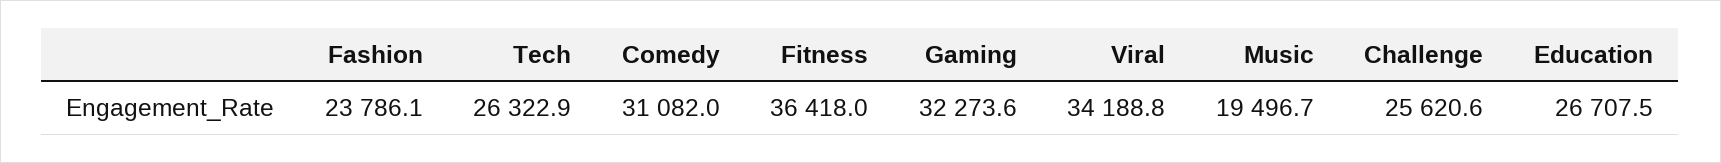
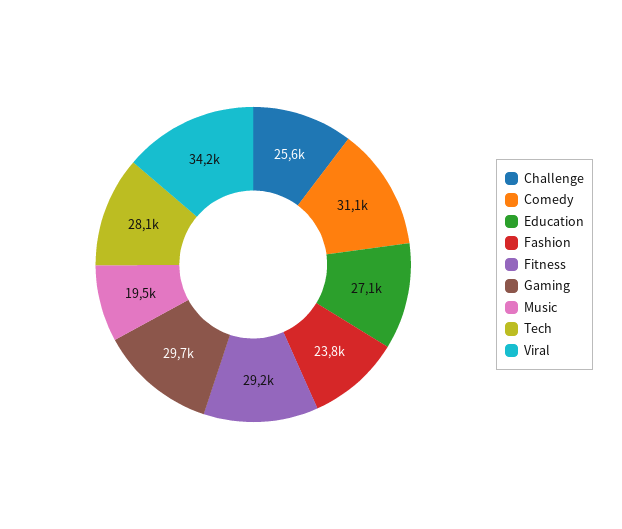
  {
    "Fashion": 23786.1,
-   "Tech": 26322.9,
+   "Tech": 28100,
    "Comedy": 31082,
-   "Fitness": 36418,
+   "Fitness": 29200,
-   "Gaming": 32273.6,
+   "Gaming": 29700,
    "Viral": 34188.8,
    "Music": 19496.7,
    "Challenge": 25620.6,
-   "Education": 26707.5
+   "Education": 27100
  }

